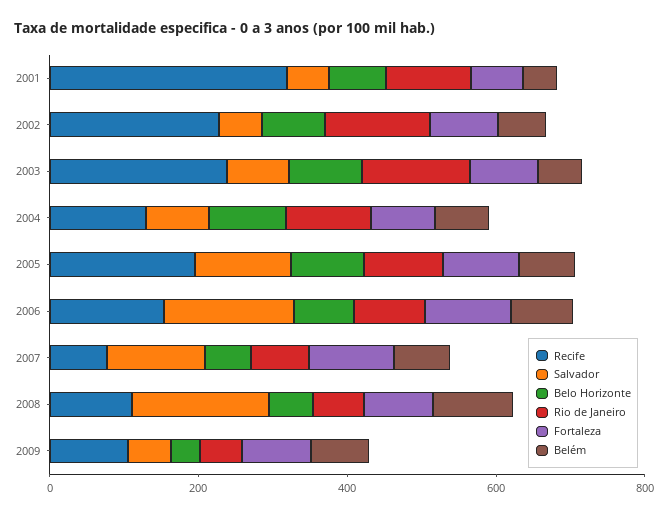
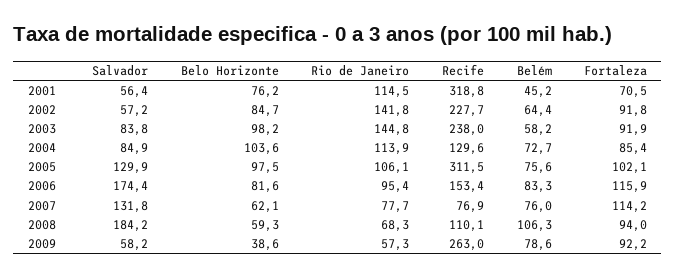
  {
    "Recife": {
      "2001": 318.8,
      "2002": 227.7,
      "2003": 238,
      "2004": 129.6,
-     "2005": 200,
+     "2005": 311.5,
      "2006": 153.4,
      "2007": 76.9,
      "2008": 110.1,
-     "2009": 100
+     "2009": 263
    },
    "Salvador": {
      "2001": 56.4,
      "2002": 57.2,
      "2003": 83.8,
      "2004": 84.9,
      "2005": 129.9,
      "2006": 174.4,
      "2007": 131.8,
      "2008": 184.2,
      "2009": 58.2
    },
    "Belo Horizonte": {
      "2001": 76.2,
      "2002": 84.7,
      "2003": 98.2,
      "2004": 103.6,
      "2005": 97.5,
      "2006": 81.6,
      "2007": 62.1,
      "2008": 59.3,
      "2009": 38.6
    },
    "Rio de Janeiro": {
      "2001": 114.5,
      "2002": 141.8,
      "2003": 144.8,
      "2004": 113.9,
      "2005": 106.1,
      "2006": 95.4,
      "2007": 77.7,
      "2008": 68.3,
      "2009": 57.3
    },
    "Fortaleza": {
      "2001": 70.5,
      "2002": 91.8,
      "2003": 91.9,
      "2004": 85.4,
      "2005": 102.1,
      "2006": 115.9,
      "2007": 114.2,
      "2008": 94,
      "2009": 92.2
    },
    "Belém": {
      "2001": 45.2,
      "2002": 64.4,
      "2003": 58.2,
      "2004": 72.7,
      "2005": 75.6,
      "2006": 83.3,
      "2007": 76,
      "2008": 106.3,
      "2009": 78.6
    }
  }

